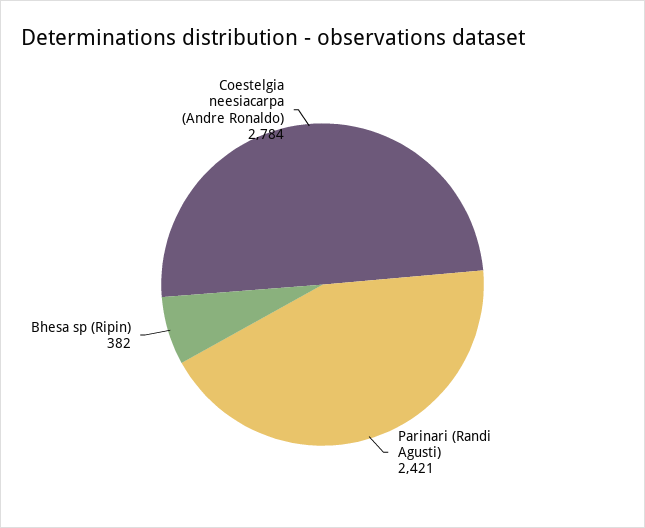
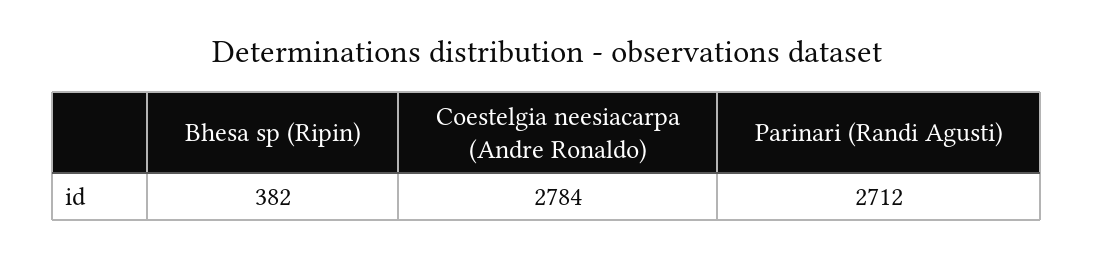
  {
-   "Parinari (Randi Agusti)": 2421,
+   "Parinari (Randi Agusti)": 2712,
    "Bhesa sp (Ripin)": 382,
    "Coestelgia neesiacarpa (Andre Ronaldo)": 2784
  }

